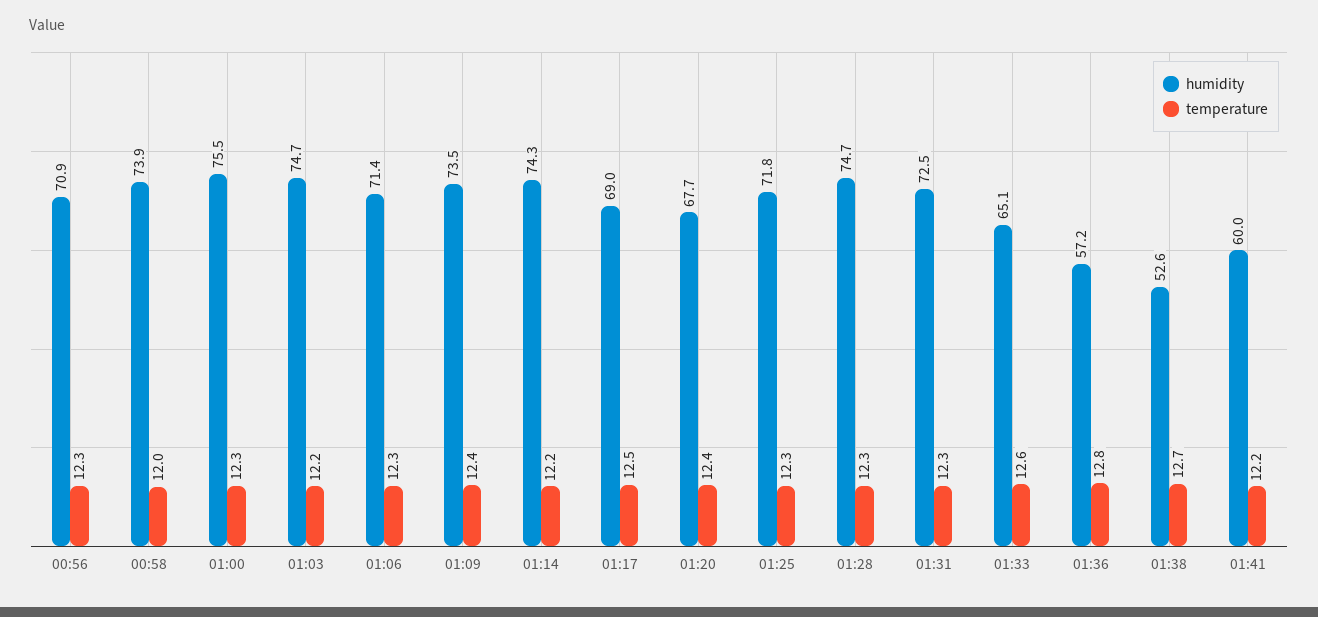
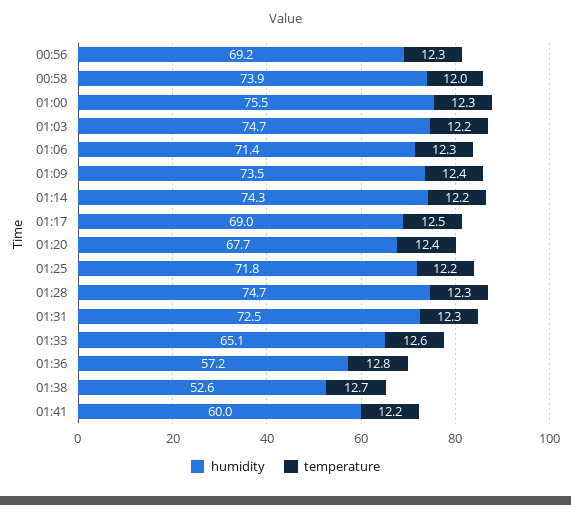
  {
    "humidity": {
-     "00:56": 70.9,
+     "00:56": 69.2,
      "00:58": 73.9,
      "01:00": 75.5,
      "01:03": 74.7,
      "01:06": 71.4,
      "01:09": 73.5,
      "01:14": 74.3,
      "01:17": 69,
      "01:20": 67.7,
      "01:25": 71.8,
      "01:28": 74.7,
      "01:31": 72.5,
      "01:33": 65.1,
      "01:36": 57.2,
      "01:38": 52.6,
      "01:41": 60
    },
    "temperature": {
      "00:56": 12.3,
      "00:58": 12,
      "01:00": 12.3,
      "01:03": 12.2,
      "01:06": 12.3,
      "01:09": 12.4,
      "01:14": 12.2,
      "01:17": 12.5,
      "01:20": 12.4,
-     "01:25": 12.3,
+     "01:25": 12.2,
      "01:28": 12.3,
      "01:31": 12.3,
      "01:33": 12.6,
      "01:36": 12.8,
      "01:38": 12.7,
      "01:41": 12.2
    }
  }

